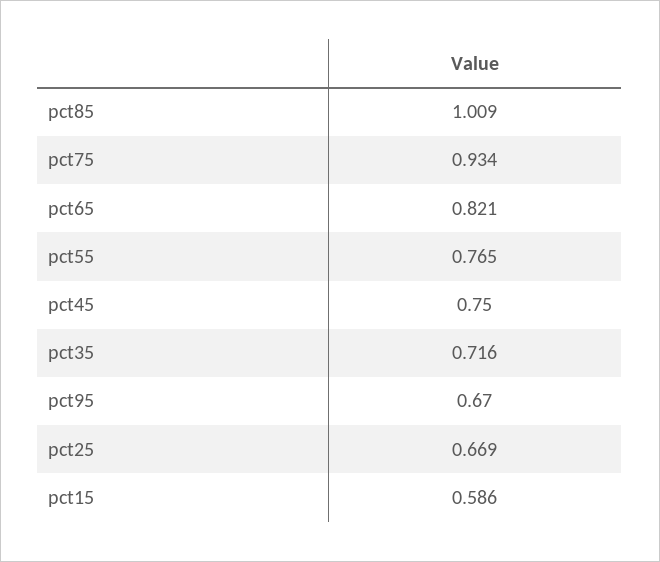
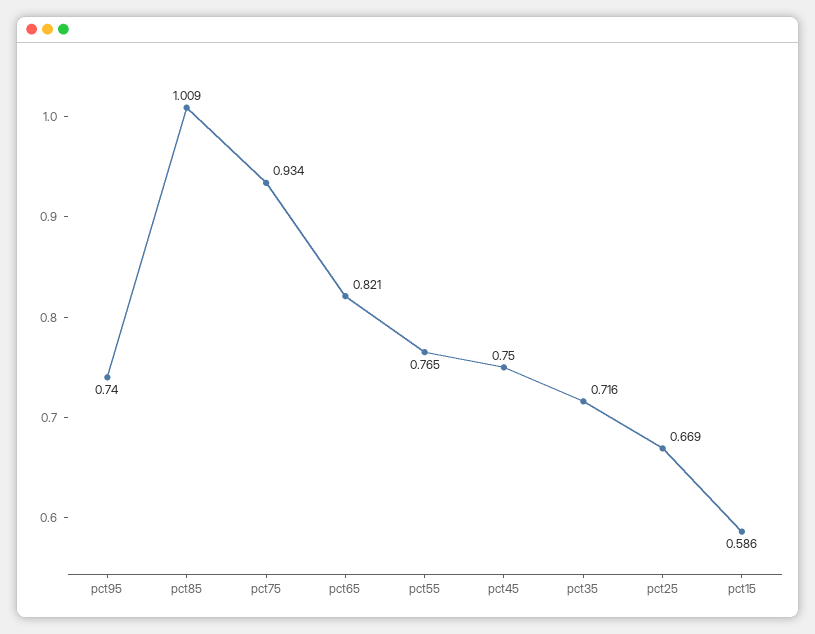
  {
    "pct85": 1.009,
    "pct75": 0.934,
    "pct65": 0.821,
    "pct55": 0.765,
    "pct45": 0.75,
    "pct35": 0.716,
-   "pct95": 0.67,
+   "pct95": 0.74,
    "pct25": 0.669,
    "pct15": 0.586
  }

